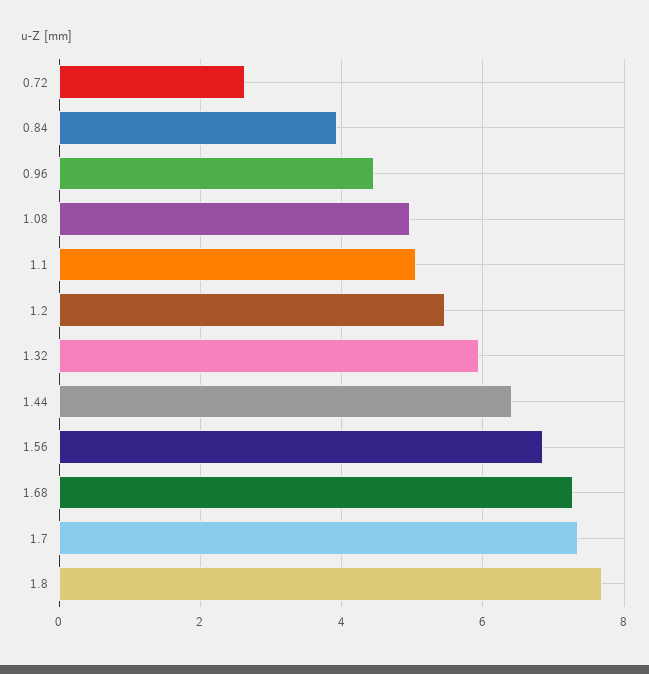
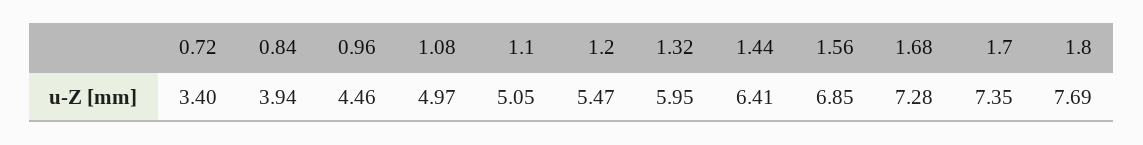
  {
-   "0.72": 2.6,
+   "0.72": 3.4,
    "0.84": 3.94,
    "0.96": 4.46,
    "1.08": 4.97,
    "1.1": 5.05,
    "1.2": 5.47,
    "1.32": 5.95,
    "1.44": 6.41,
    "1.56": 6.85,
    "1.68": 7.28,
    "1.7": 7.35,
    "1.8": 7.69
  }

